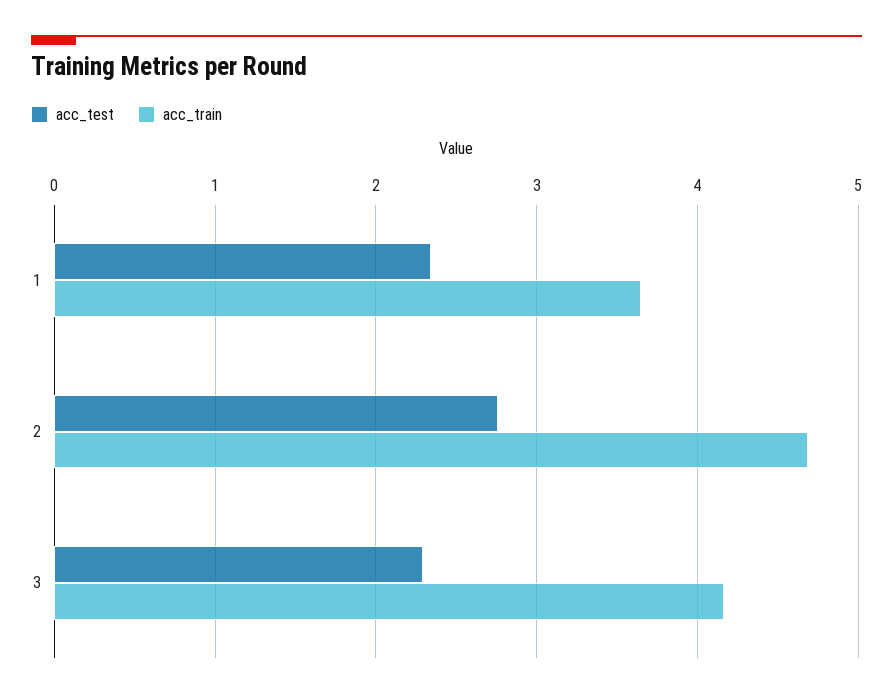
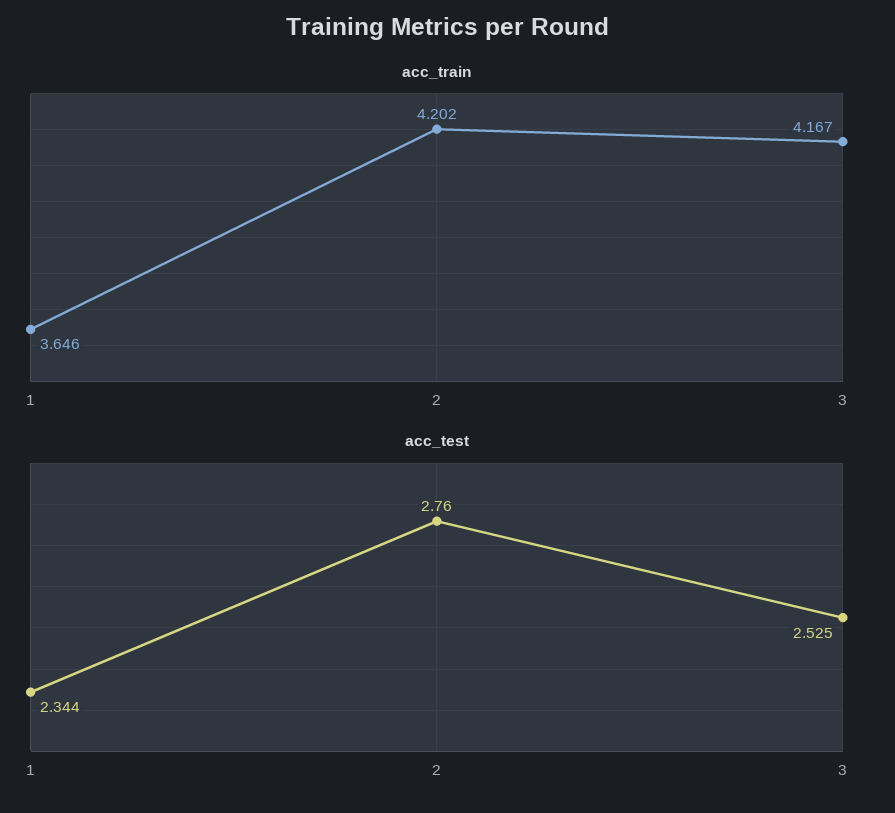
  {
    "acc_test": {
      "1": 2.344,
      "2": 2.76,
-     "3": 2.3
+     "3": 2.525
    },
    "acc_train": {
      "1": 3.646,
-     "2": 4.7,
+     "2": 4.202,
      "3": 4.167
    }
  }

